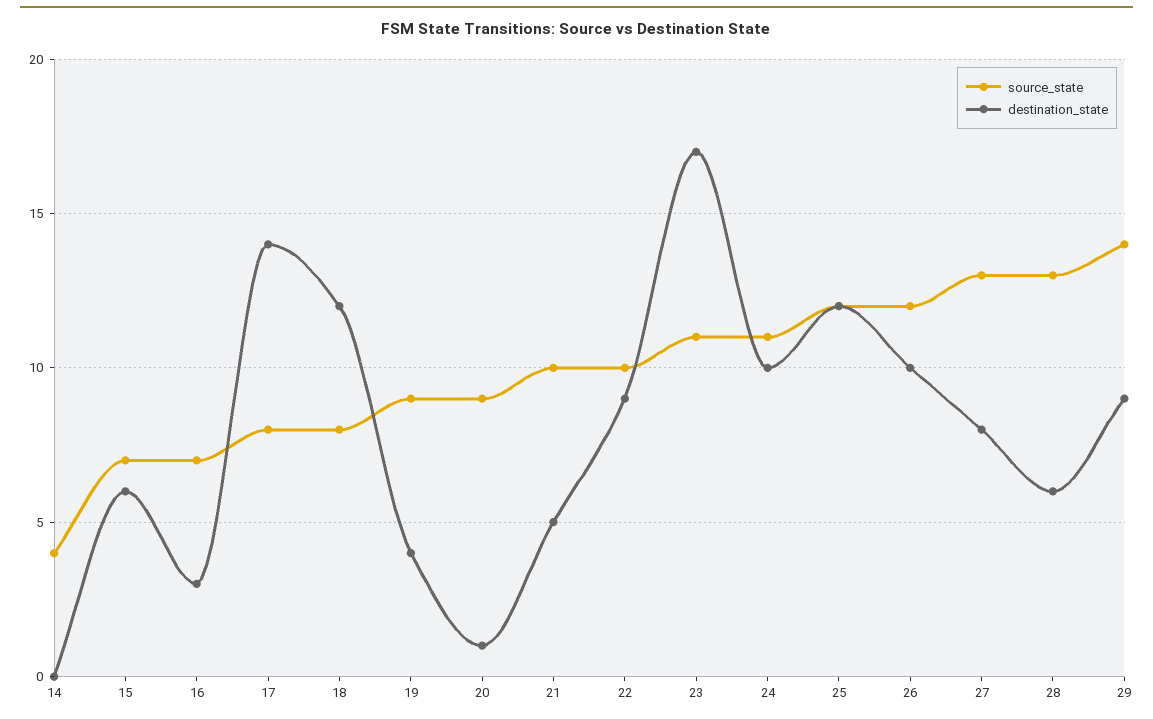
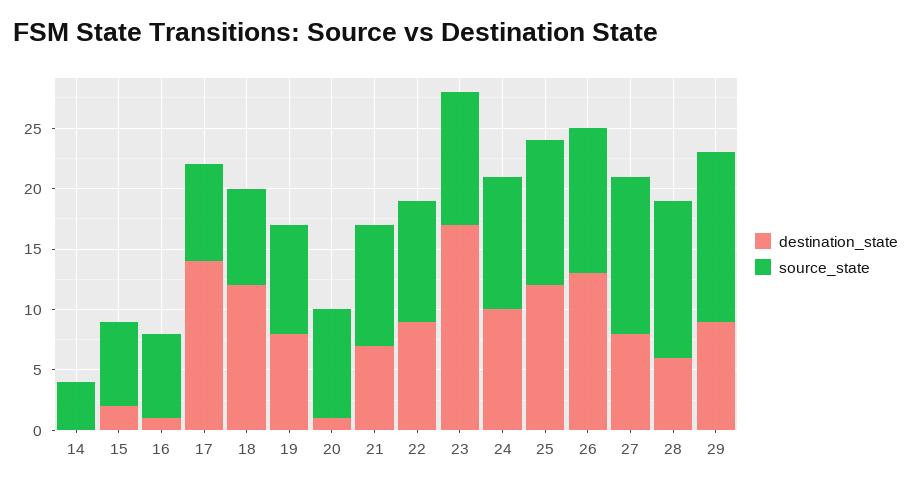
  {
    "source_state": {
      "14": 4,
      "15": 7,
      "16": 7,
      "17": 8,
      "18": 8,
      "19": 9,
      "20": 9,
      "21": 10,
      "22": 10,
      "23": 11,
      "24": 11,
      "25": 12,
      "26": 12,
      "27": 13,
      "28": 13,
      "29": 14
    },
    "destination_state": {
      "14": 0,
-     "15": 6,
+     "15": 2,
-     "16": 3,
+     "16": 1,
      "17": 14,
      "18": 12,
-     "19": 4,
+     "19": 8,
      "20": 1,
-     "21": 5,
+     "21": 7,
      "22": 9,
      "23": 17,
      "24": 10,
      "25": 12,
-     "26": 10,
+     "26": 13,
      "27": 8,
      "28": 6,
      "29": 9
    }
  }

